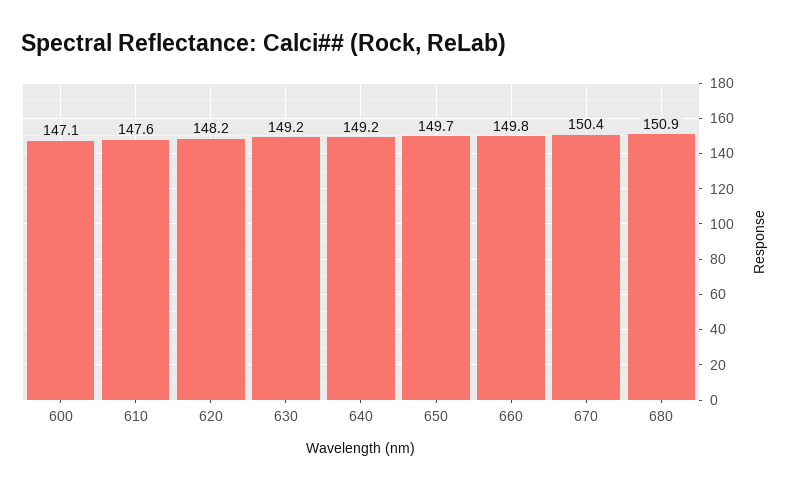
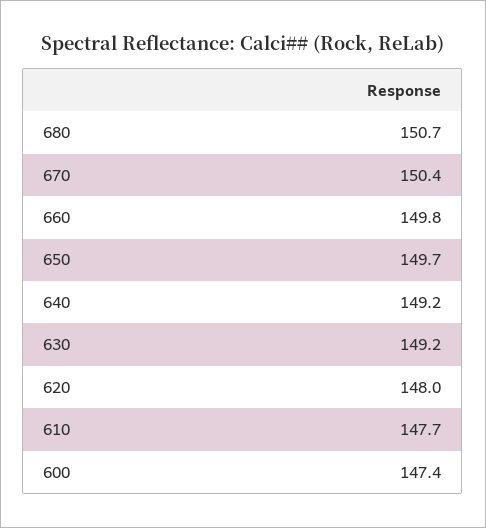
  {
-   "600": 147.1,
+   "600": 147.4,
-   "610": 147.6,
+   "610": 147.7,
-   "620": 148.2,
+   "620": 148,
    "630": 149.2,
    "640": 149.2,
    "650": 149.7,
    "660": 149.8,
    "670": 150.4,
-   "680": 150.9
+   "680": 150.7
  }

